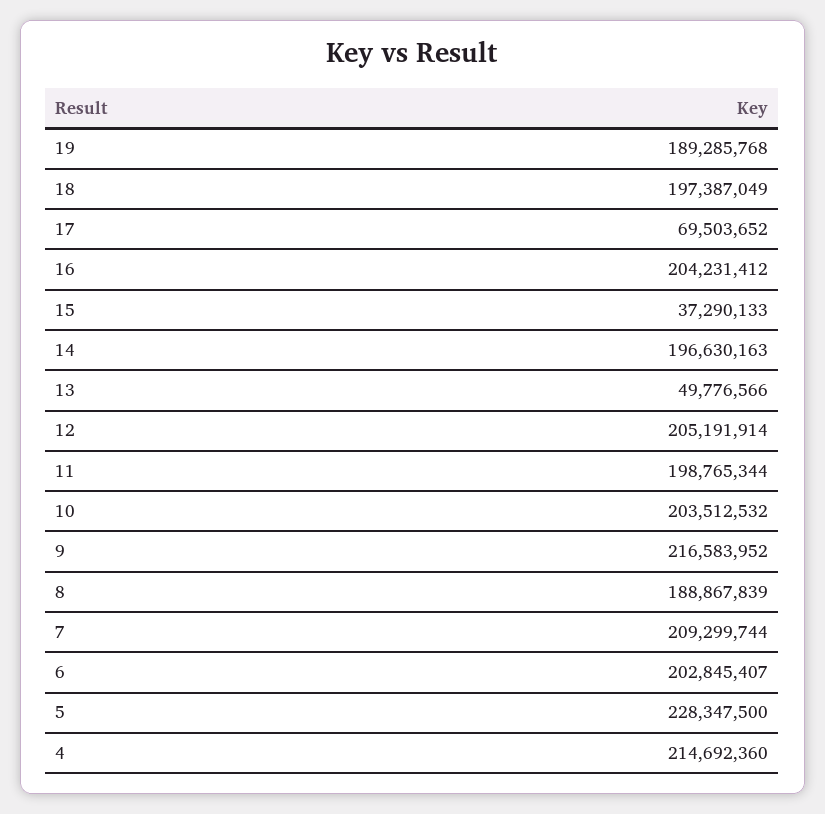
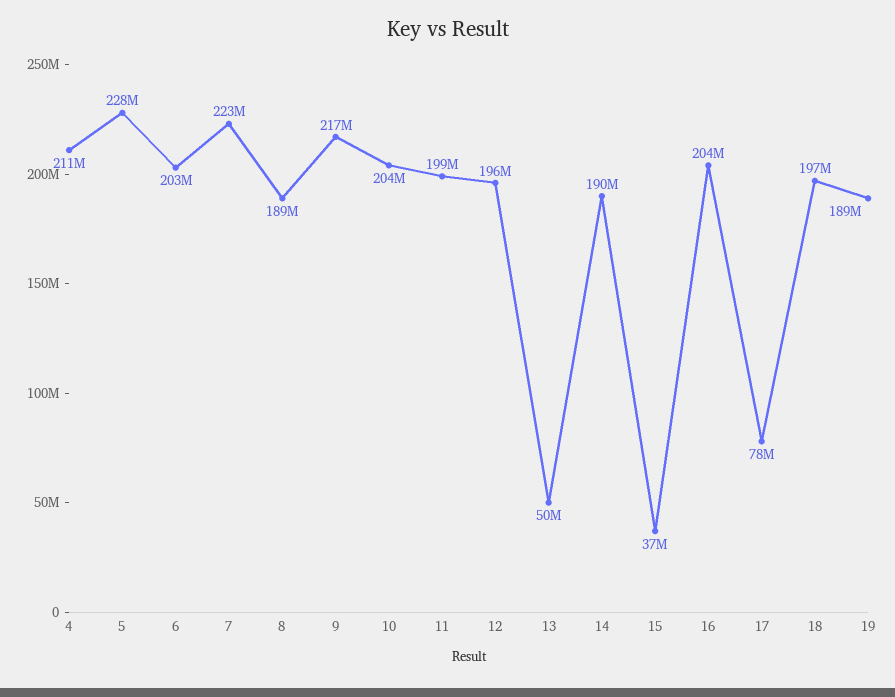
  {
    "19": 189285768,
    "18": 197387049,
-   "17": 69503652,
+   "17": 78000000,
    "16": 204231412,
    "15": 37290133,
-   "14": 196630163,
+   "14": 190000000,
    "13": 49776566,
-   "12": 205191914,
+   "12": 196000000,
    "11": 198765344,
    "10": 203512532,
    "9": 216583952,
    "8": 188867839,
-   "7": 209299744,
+   "7": 223000000,
    "6": 202845407,
    "5": 228347500,
-   "4": 214692360
+   "4": 211000000
  }

